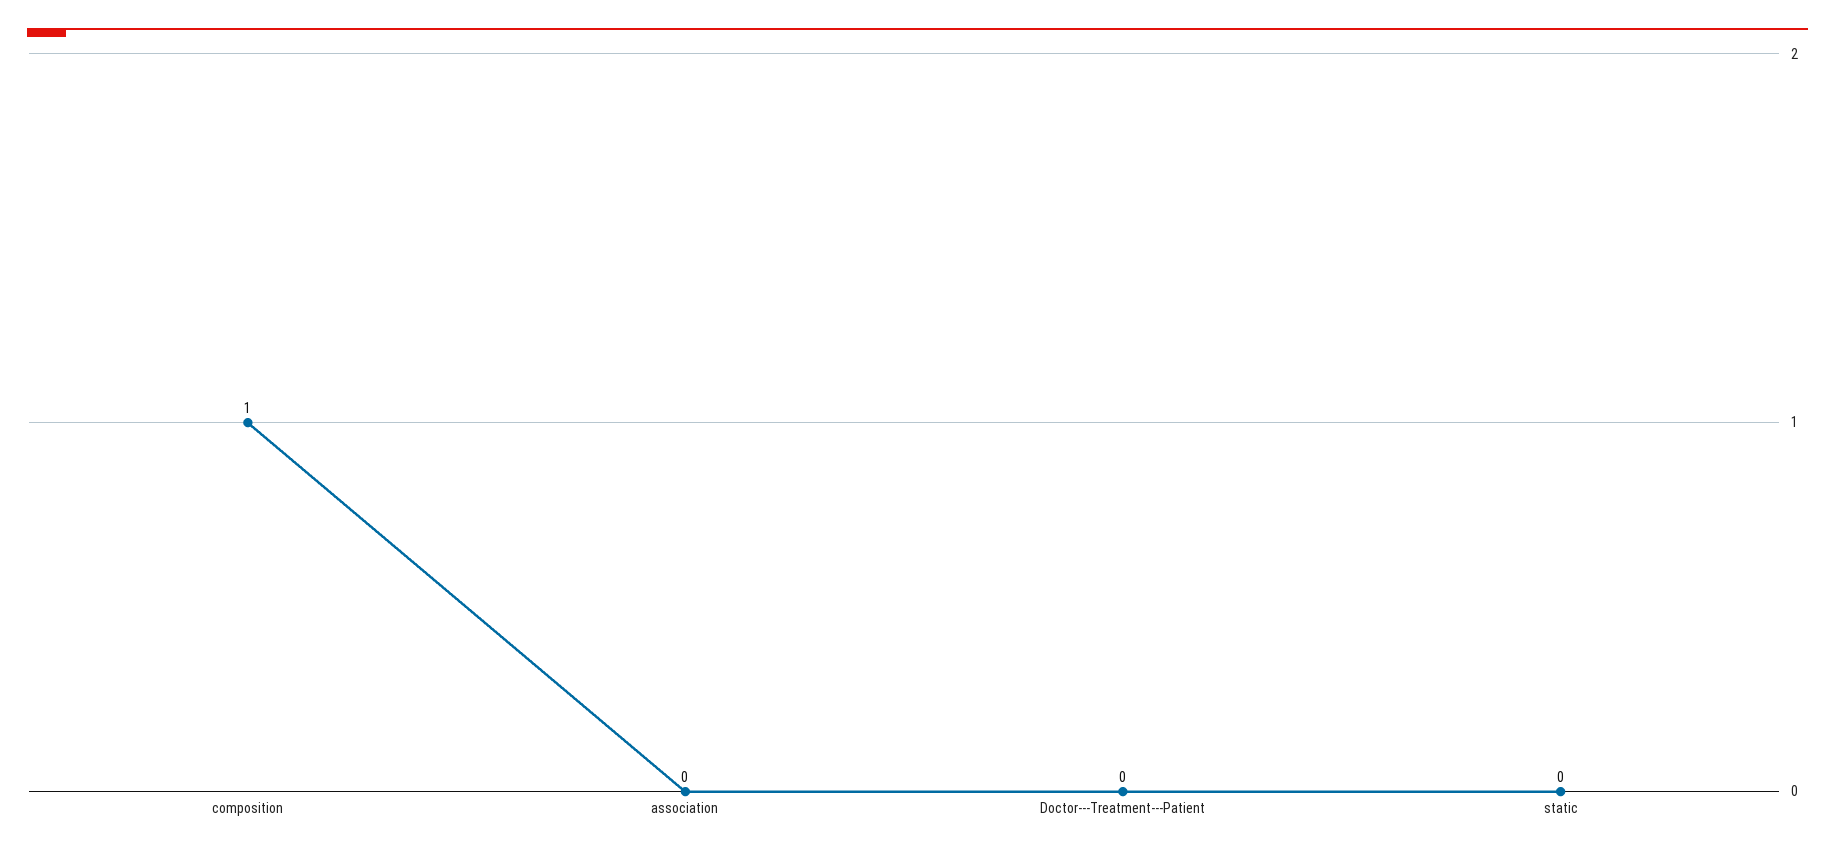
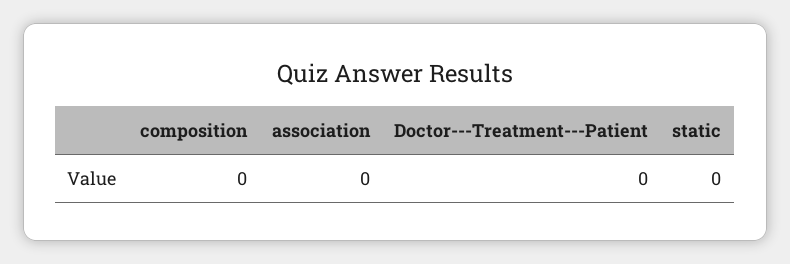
  {
-   "composition": 1,
+   "composition": 0,
    "association": 0,
    "Doctor---Treatment---Patient": 0,
    "static": 0
  }

